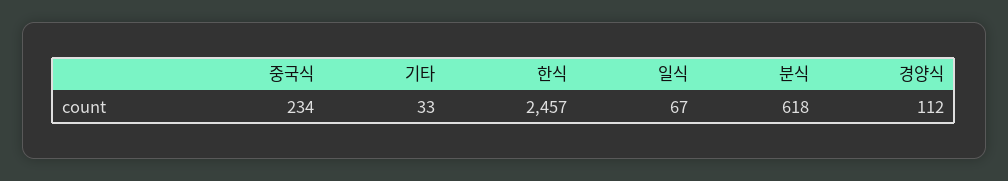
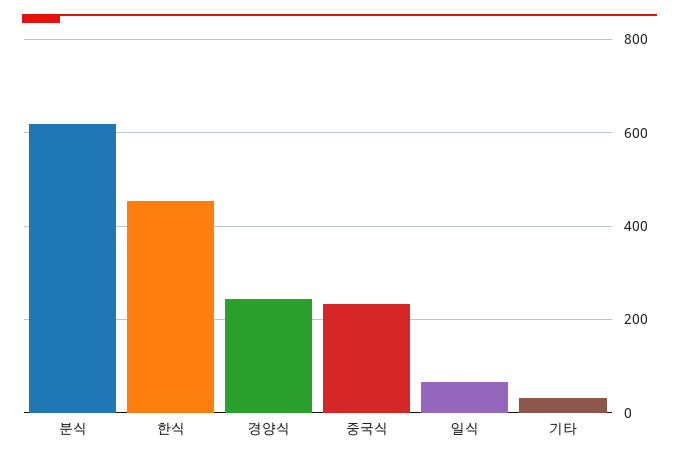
  {
    "중국식": 234,
    "기타": 33,
-   "한식": 2457,
+   "한식": 460,
    "일식": 67,
    "분식": 618,
-   "경양식": 112
+   "경양식": 240
  }

